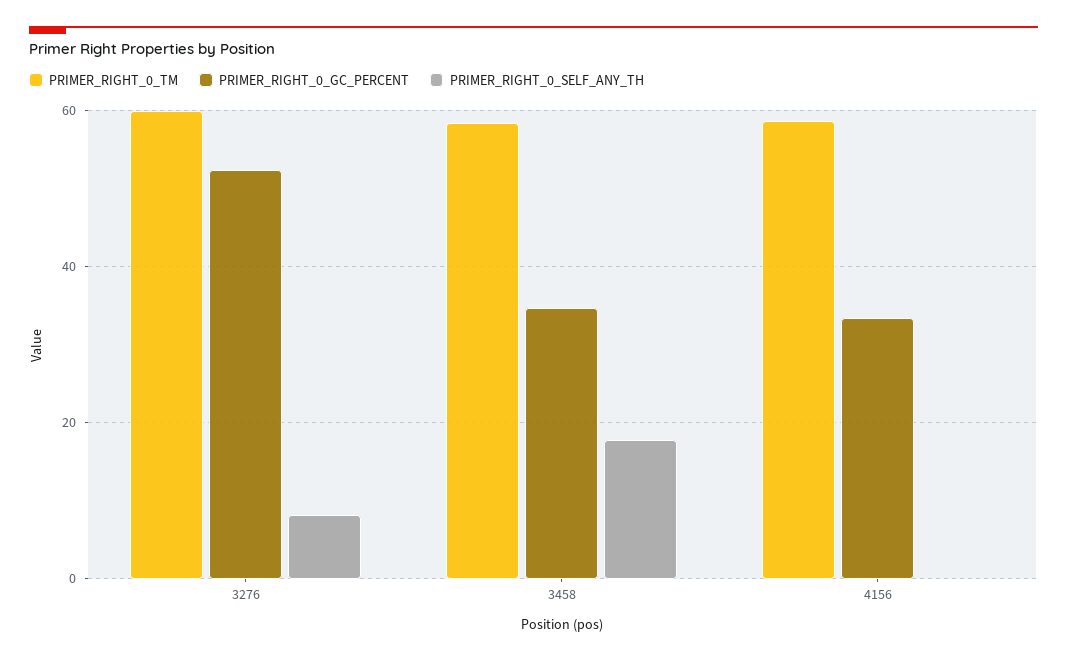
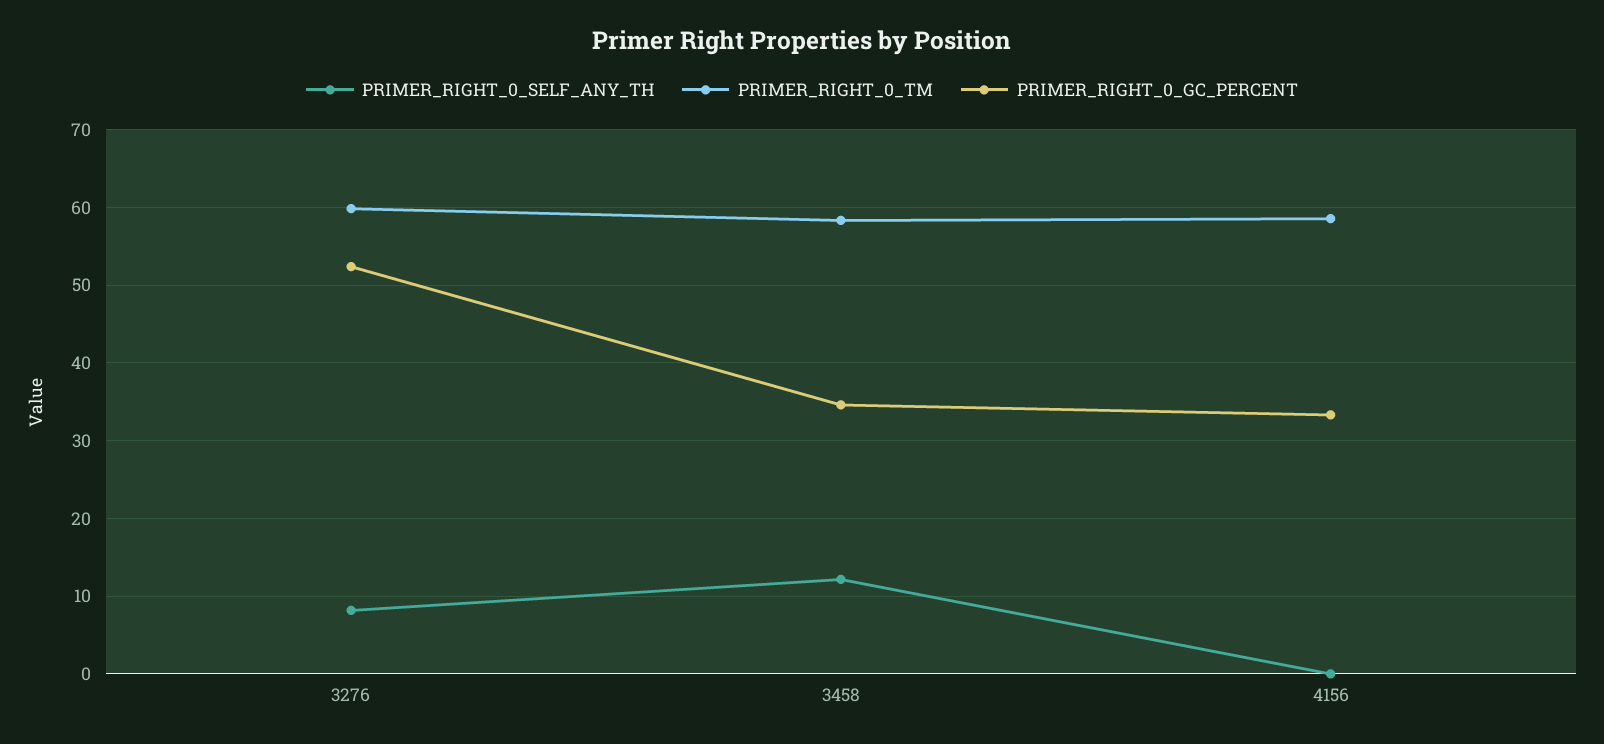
  {
    "PRIMER_RIGHT_0_TM": {
      "3276": 60,
      "3458": 58,
      "4156": 59
    },
    "PRIMER_RIGHT_0_GC_PERCENT": {
      "3276": 52,
      "3458": 35,
      "4156": 33
    },
    "PRIMER_RIGHT_0_SELF_ANY_TH": {
      "3276": 8,
-     "3458": 18,
+     "3458": 12,
      "4156": 0
    }
  }

